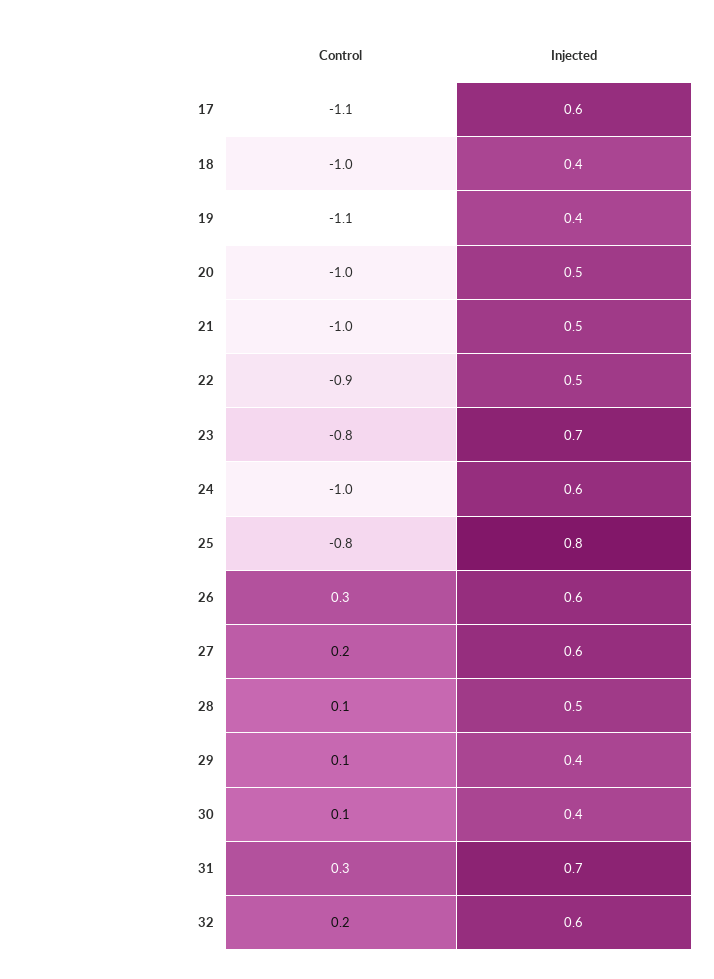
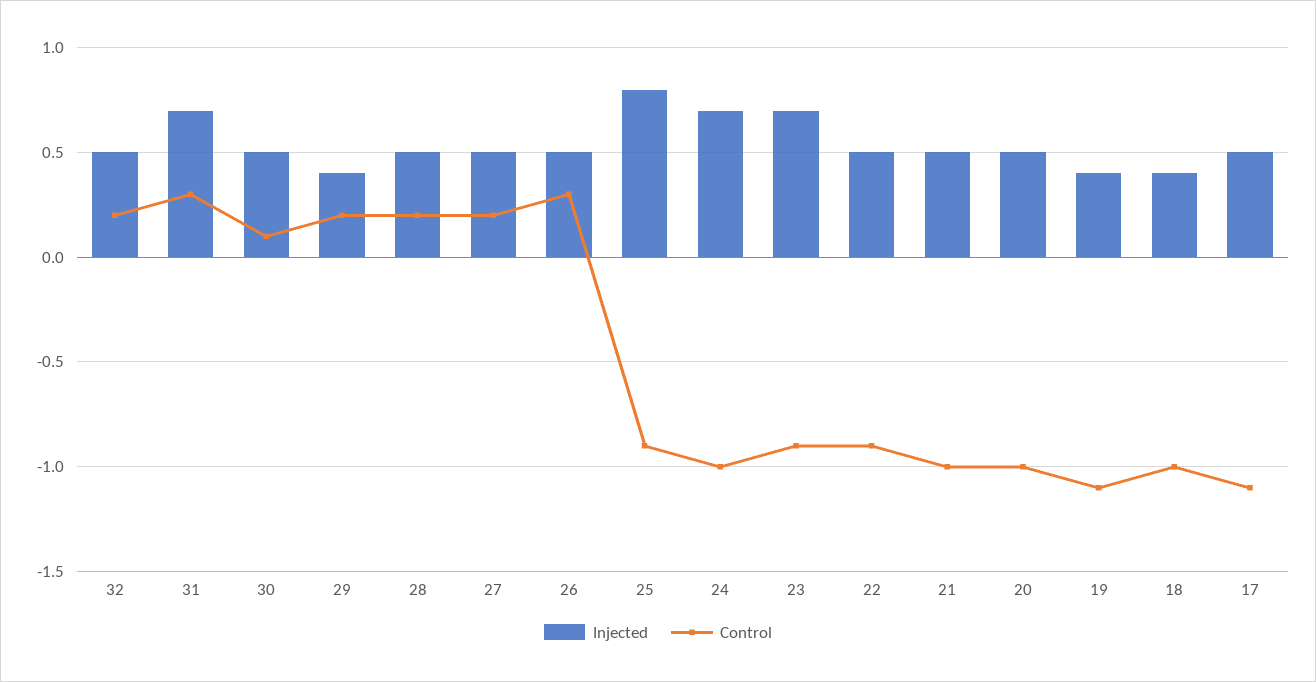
  {
    "Control": {
      "17": -1.1,
      "18": -1,
      "19": -1.1,
      "20": -1,
      "21": -1,
      "22": -0.9,
-     "23": -0.8,
+     "23": -0.9,
      "24": -1,
-     "25": -0.8,
+     "25": -0.9,
      "26": 0.3,
      "27": 0.2,
-     "28": 0.1,
+     "28": 0.2,
-     "29": 0.1,
+     "29": 0.2,
      "30": 0.1,
      "31": 0.3,
      "32": 0.2
    },
    "Injected": {
-     "17": 0.6,
+     "17": 0.5,
      "18": 0.4,
      "19": 0.4,
      "20": 0.5,
      "21": 0.5,
      "22": 0.5,
      "23": 0.7,
-     "24": 0.6,
+     "24": 0.7,
      "25": 0.8,
-     "26": 0.6,
+     "26": 0.5,
-     "27": 0.6,
+     "27": 0.5,
      "28": 0.5,
      "29": 0.4,
-     "30": 0.4,
+     "30": 0.5,
      "31": 0.7,
-     "32": 0.6
+     "32": 0.5
    }
  }

